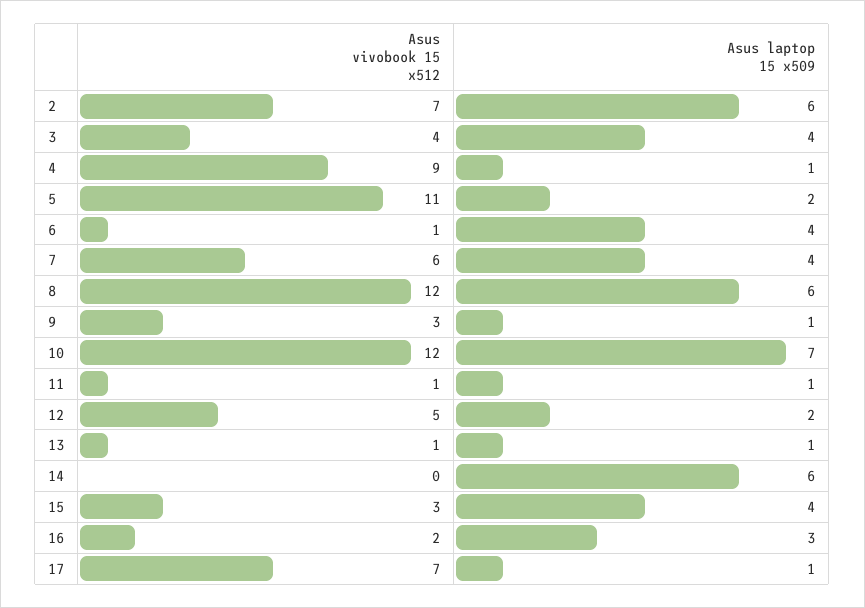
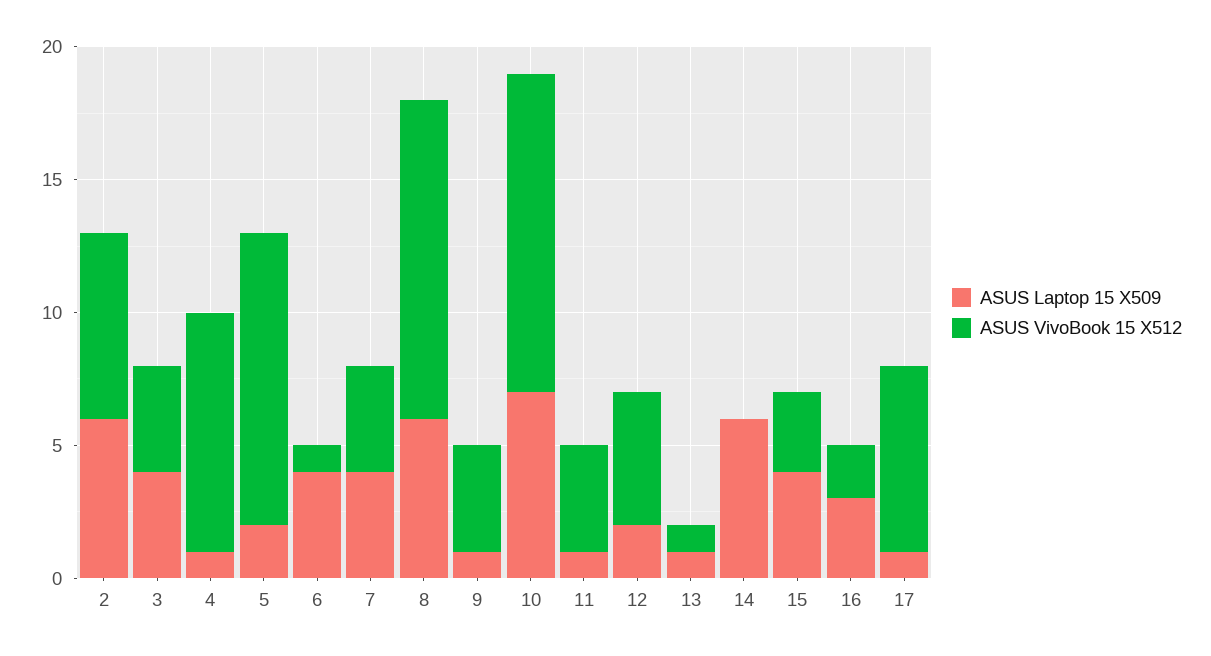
  {
    "Asus vivobook 15 x512": {
      "2": 7,
      "3": 4,
      "4": 9,
      "5": 11,
      "6": 1,
-     "7": 6,
+     "7": 4,
      "8": 12,
-     "9": 3,
+     "9": 4,
      "10": 12,
-     "11": 1,
+     "11": 4,
      "12": 5,
      "13": 1,
      "14": 0,
      "15": 3,
      "16": 2,
      "17": 7
    },
    "Asus laptop 15 x509": {
      "2": 6,
      "3": 4,
      "4": 1,
      "5": 2,
      "6": 4,
      "7": 4,
      "8": 6,
      "9": 1,
      "10": 7,
      "11": 1,
      "12": 2,
      "13": 1,
      "14": 6,
      "15": 4,
      "16": 3,
      "17": 1
    }
  }

